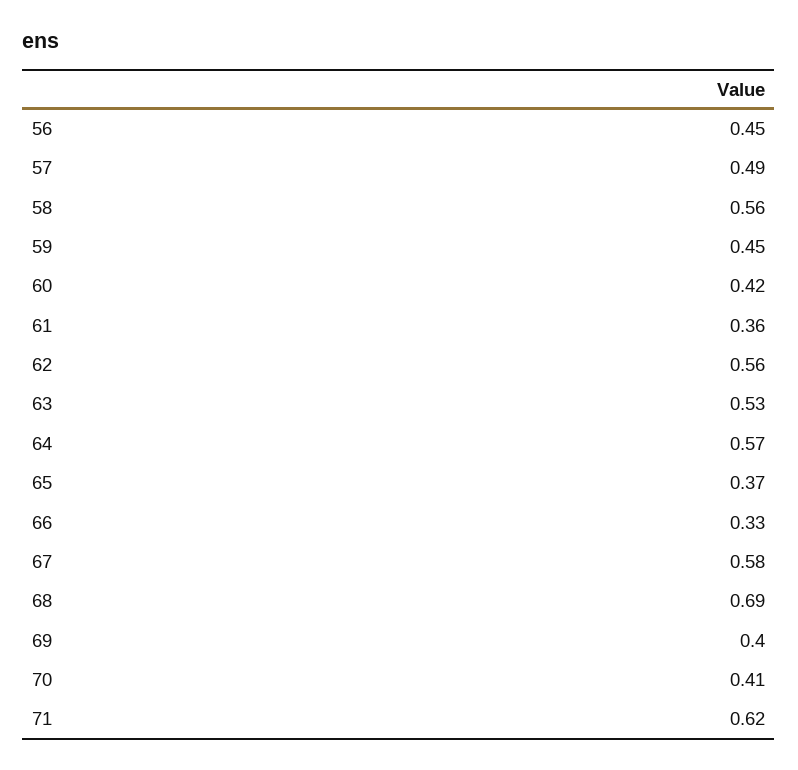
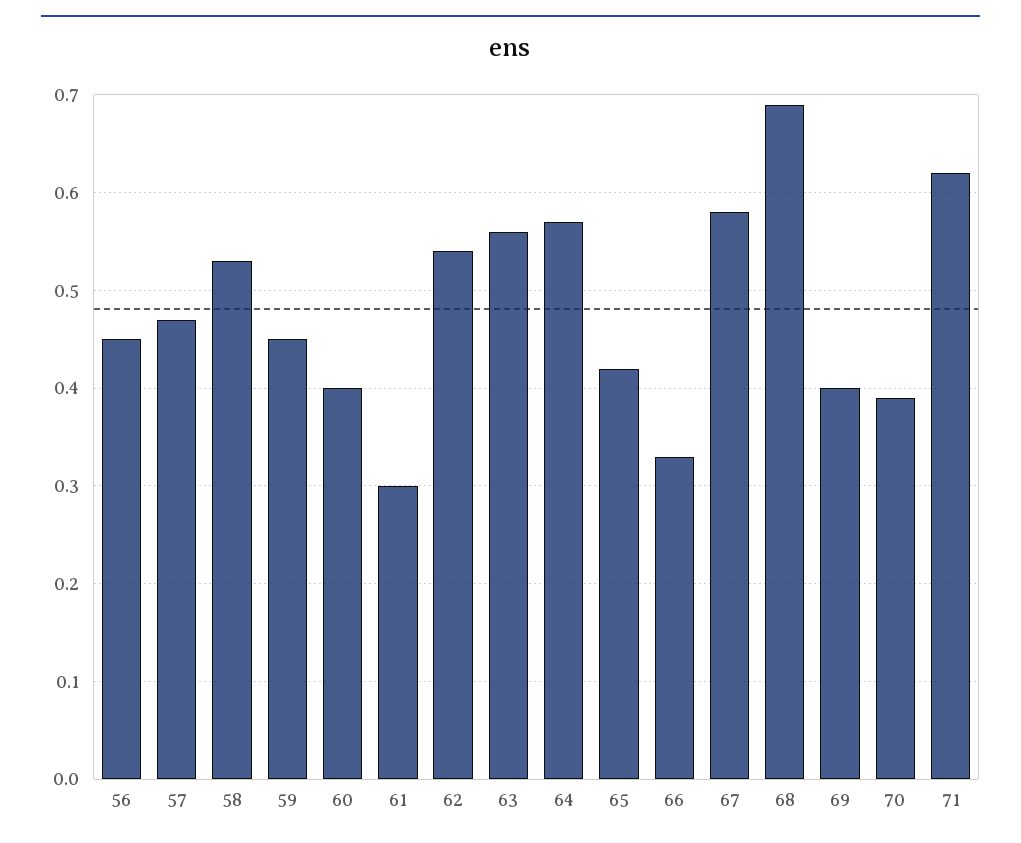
  {
    "56": 0.45,
-   "57": 0.49,
+   "57": 0.47,
-   "58": 0.56,
+   "58": 0.53,
    "59": 0.45,
-   "60": 0.42,
+   "60": 0.4,
-   "61": 0.36,
+   "61": 0.3,
-   "62": 0.56,
+   "62": 0.54,
-   "63": 0.53,
+   "63": 0.56,
    "64": 0.57,
-   "65": 0.37,
+   "65": 0.42,
    "66": 0.33,
    "67": 0.58,
    "68": 0.69,
    "69": 0.4,
-   "70": 0.41,
+   "70": 0.39,
    "71": 0.62
  }

